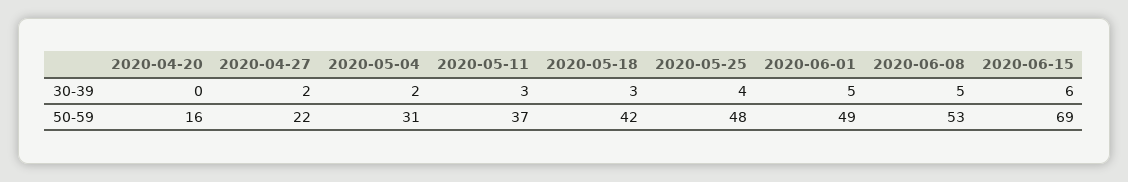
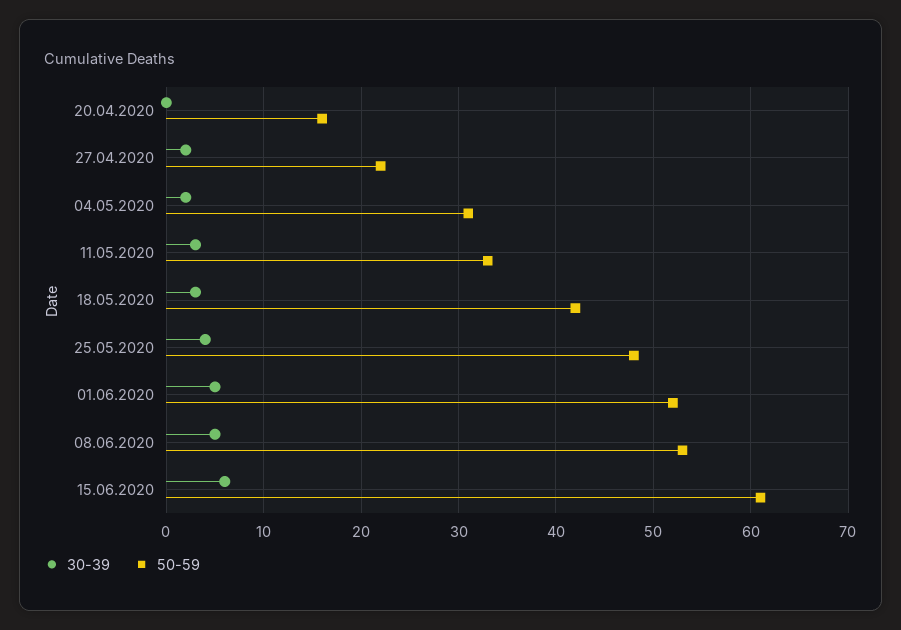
  {
    "30-39": {
      "2020-04-20": 0,
      "2020-04-27": 2,
      "2020-05-04": 2,
      "2020-05-11": 3,
      "2020-05-18": 3,
      "2020-05-25": 4,
      "2020-06-01": 5,
      "2020-06-08": 5,
      "2020-06-15": 6
    },
    "50-59": {
      "2020-04-20": 16,
      "2020-04-27": 22,
      "2020-05-04": 31,
-     "2020-05-11": 37,
+     "2020-05-11": 33,
      "2020-05-18": 42,
      "2020-05-25": 48,
-     "2020-06-01": 49,
+     "2020-06-01": 52,
      "2020-06-08": 53,
-     "2020-06-15": 69
+     "2020-06-15": 61
    }
  }

